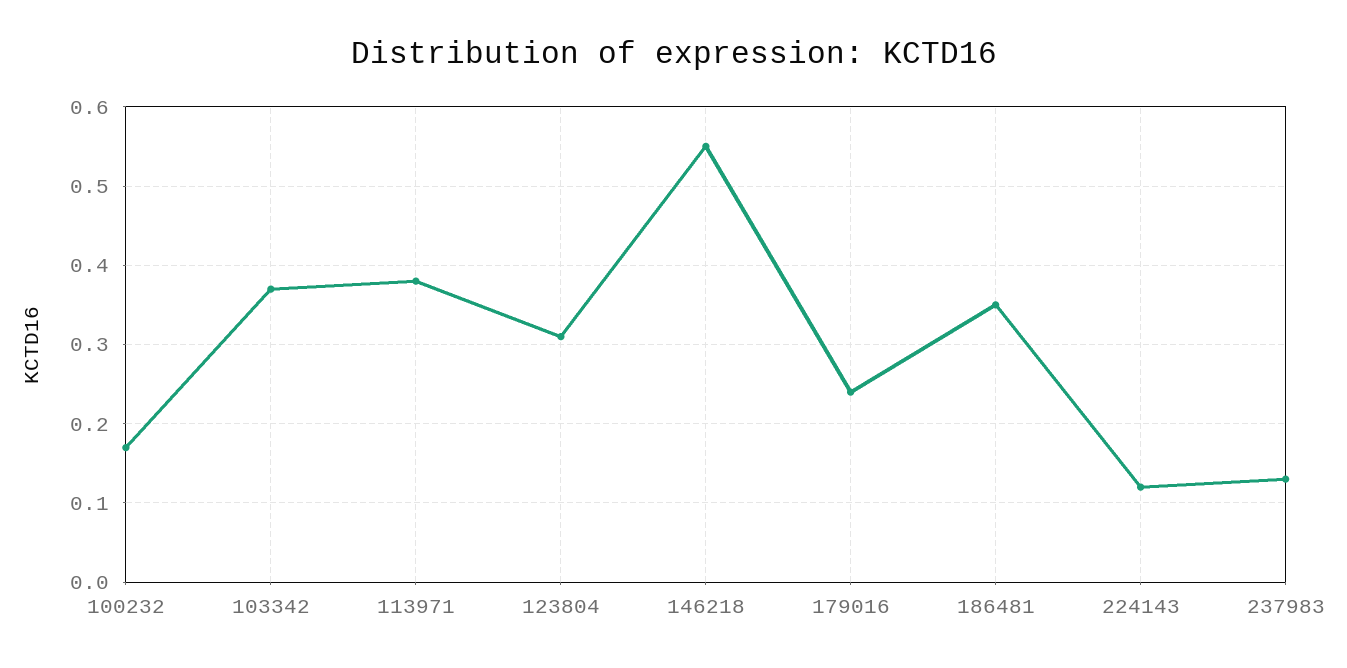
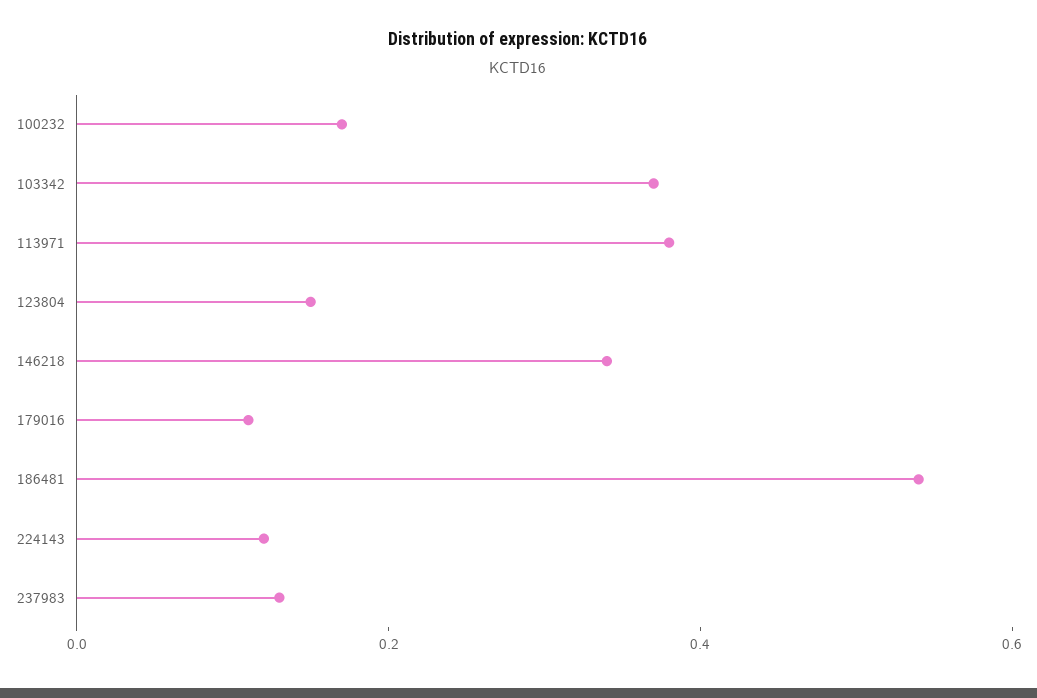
  {
    "100232": 0.17,
    "103342": 0.37,
    "113971": 0.38,
-   "123804": 0.31,
+   "123804": 0.15,
-   "146218": 0.55,
+   "146218": 0.35,
-   "179016": 0.24,
+   "179016": 0.1,
-   "186481": 0.35,
+   "186481": 0.55,
    "224143": 0.12,
    "237983": 0.13
  }

